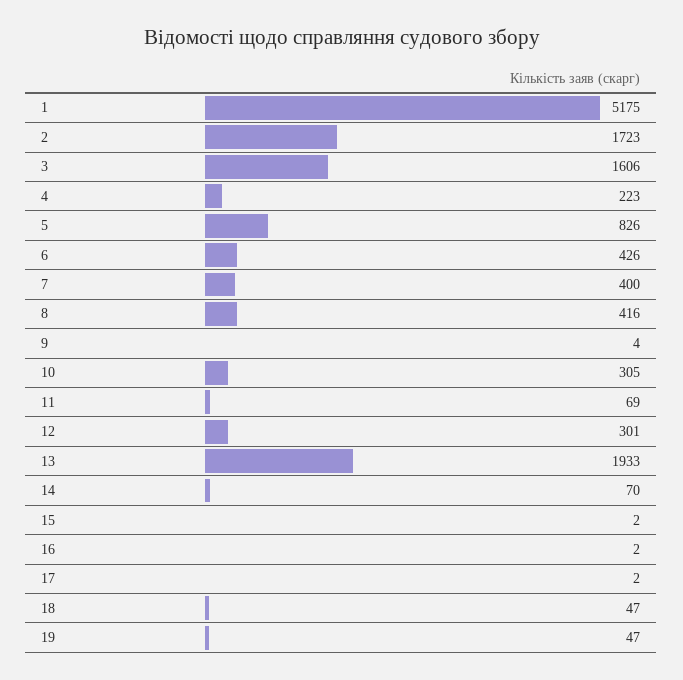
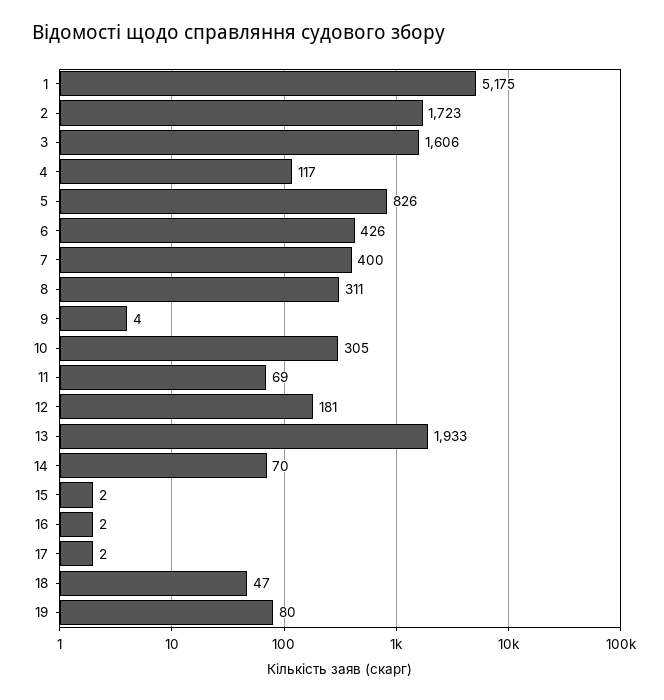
  {
    "1": 5175,
    "2": 1723,
    "3": 1606,
-   "4": 223,
+   "4": 117,
    "5": 826,
    "6": 426,
    "7": 400,
-   "8": 416,
+   "8": 311,
    "9": 4,
    "10": 305,
    "11": 69,
-   "12": 301,
+   "12": 181,
    "13": 1933,
    "14": 70,
    "15": 2,
    "16": 2,
    "17": 2,
    "18": 47,
-   "19": 47
+   "19": 80
  }

